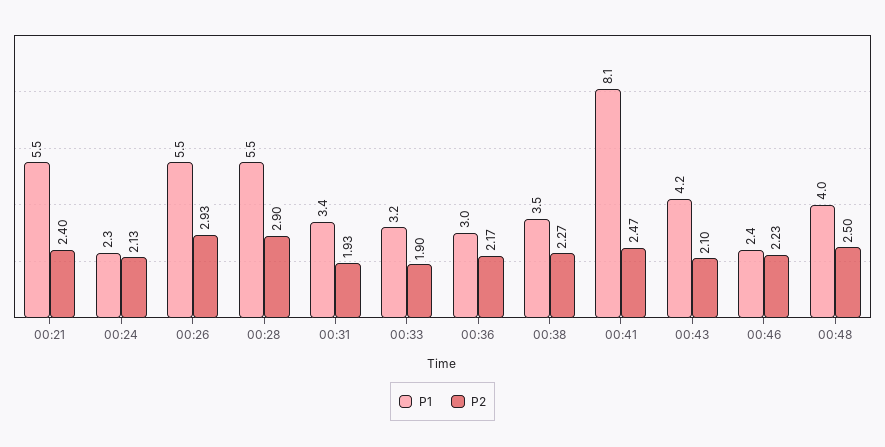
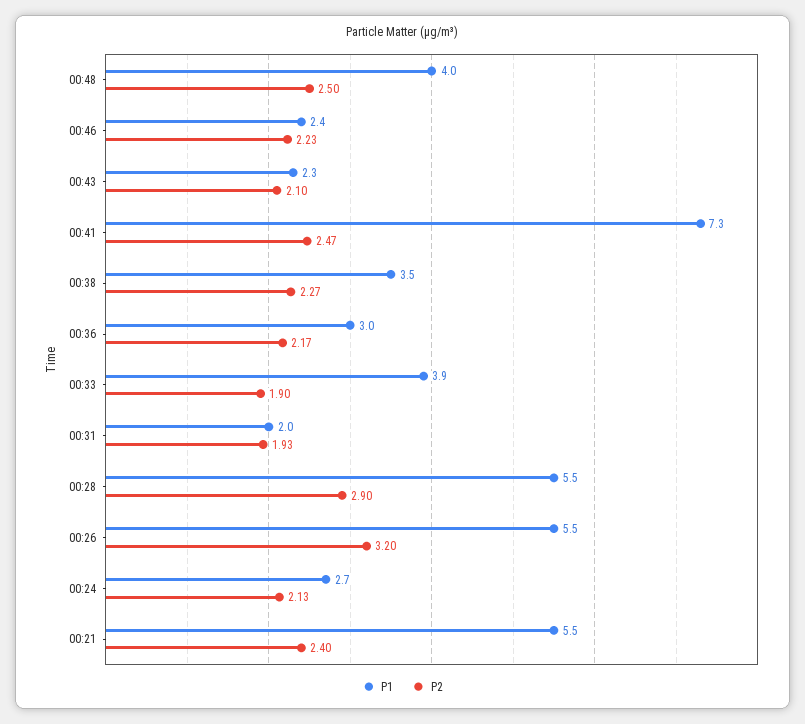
  {
    "P1": {
      "00:21": 5.5,
-     "00:24": 2.3,
+     "00:24": 2.7,
      "00:26": 5.5,
      "00:28": 5.5,
-     "00:31": 3.4,
+     "00:31": 2,
-     "00:33": 3.2,
+     "00:33": 3.9,
      "00:36": 3,
      "00:38": 3.5,
-     "00:41": 8.1,
+     "00:41": 7.3,
-     "00:43": 4.2,
+     "00:43": 2.3,
      "00:46": 2.4,
      "00:48": 4
    },
    "P2": {
      "00:21": 2.4,
      "00:24": 2.13,
-     "00:26": 2.93,
+     "00:26": 3.2,
      "00:28": 2.9,
      "00:31": 1.93,
      "00:33": 1.9,
      "00:36": 2.17,
      "00:38": 2.27,
      "00:41": 2.47,
      "00:43": 2.1,
      "00:46": 2.23,
      "00:48": 2.5
    }
  }

